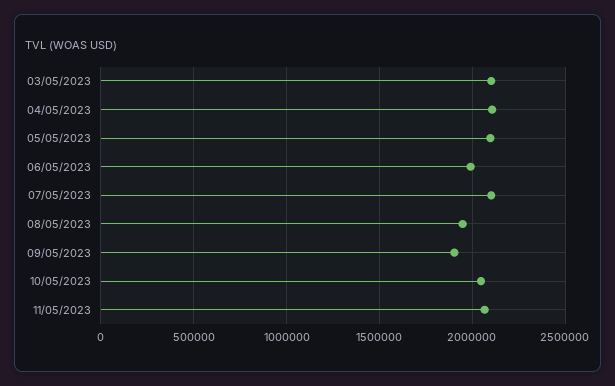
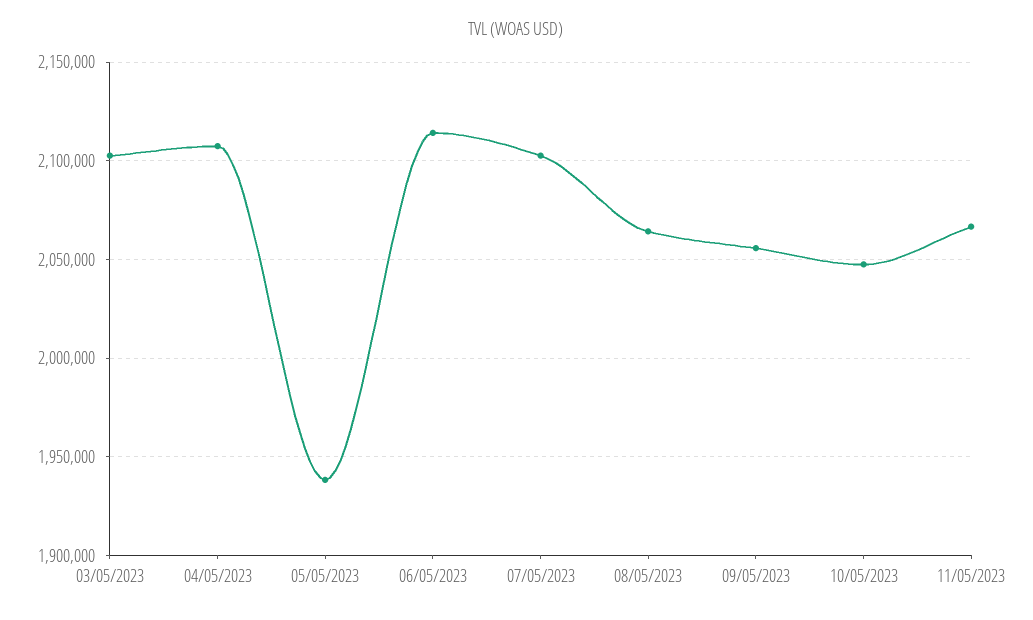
  {
    "03/05/2023": 2105000,
    "04/05/2023": 2105000,
-   "05/05/2023": 2100000,
+   "05/05/2023": 1940000,
-   "06/05/2023": 2000000,
+   "06/05/2023": 2115000,
    "07/05/2023": 2105000,
-   "08/05/2023": 1950000,
+   "08/05/2023": 2065000,
-   "09/05/2023": 1900000,
+   "09/05/2023": 2055000,
    "10/05/2023": 2050000,
    "11/05/2023": 2065000
  }

